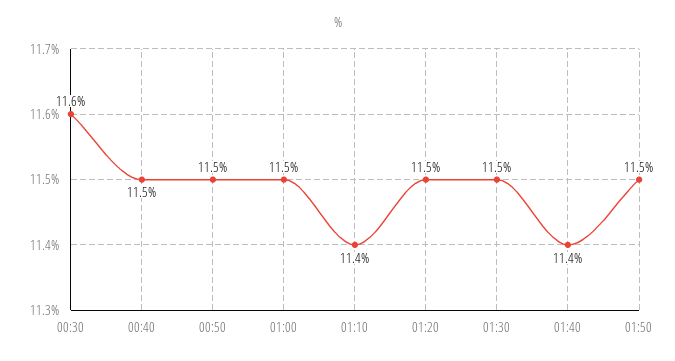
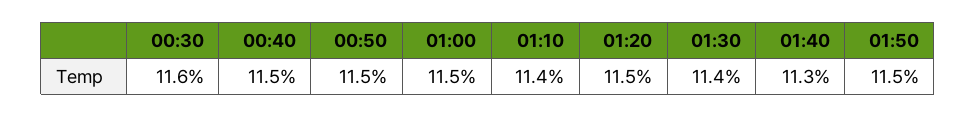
  {
    "00:30": 11.6,
    "00:40": 11.5,
    "00:50": 11.5,
    "01:00": 11.5,
    "01:10": 11.4,
    "01:20": 11.5,
-   "01:30": 11.5,
+   "01:30": 11.4,
-   "01:40": 11.4,
+   "01:40": 11.3,
    "01:50": 11.5
  }

